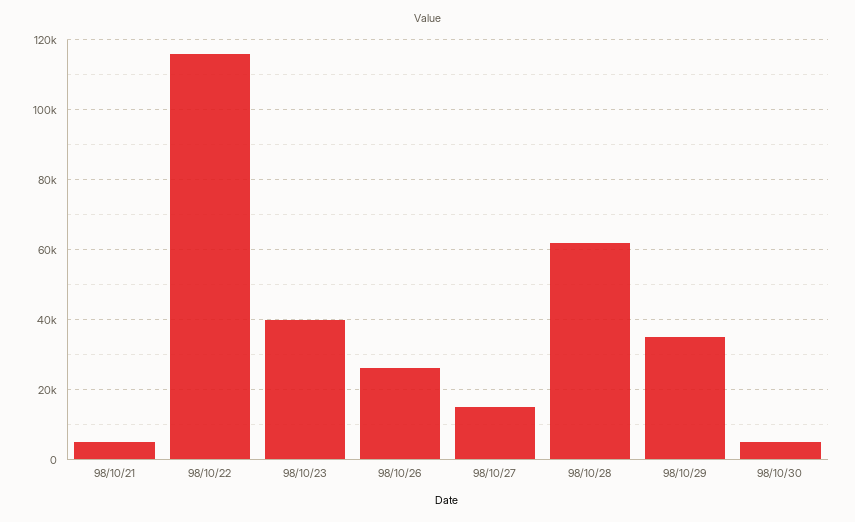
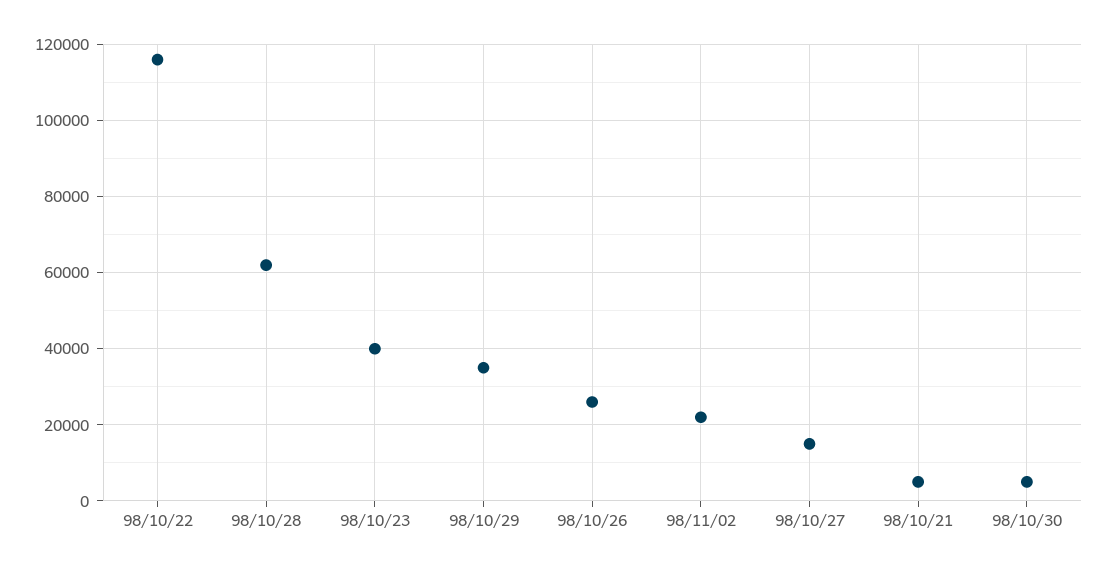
  {
    "98/10/21": 6000,
    "98/10/22": 116000,
    "98/10/23": 40000,
    "98/10/26": 26000,
    "98/10/27": 16000,
    "98/10/28": 62000,
    "98/10/29": 36000,
-   "98/10/30": 6000
+   "98/10/30": 6000,
+   "98/11/02": 22000
  }

